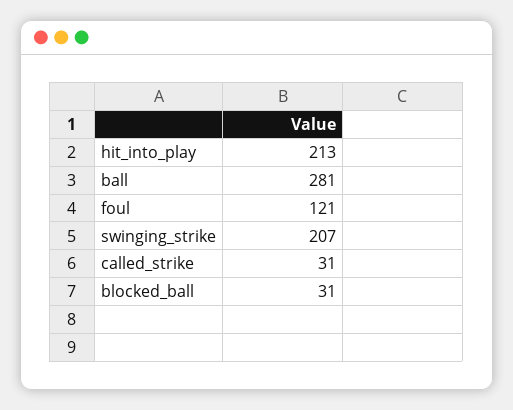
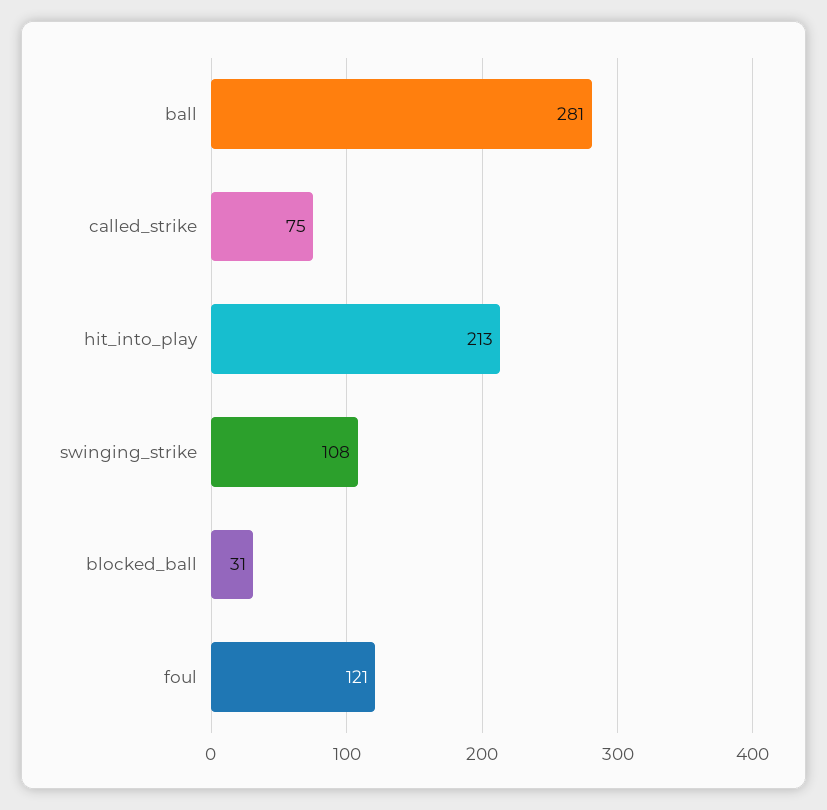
  {
    "hit_into_play": 213,
    "ball": 281,
    "foul": 121,
-   "swinging_strike": 207,
+   "swinging_strike": 108,
-   "called_strike": 31,
+   "called_strike": 75,
    "blocked_ball": 31
  }

